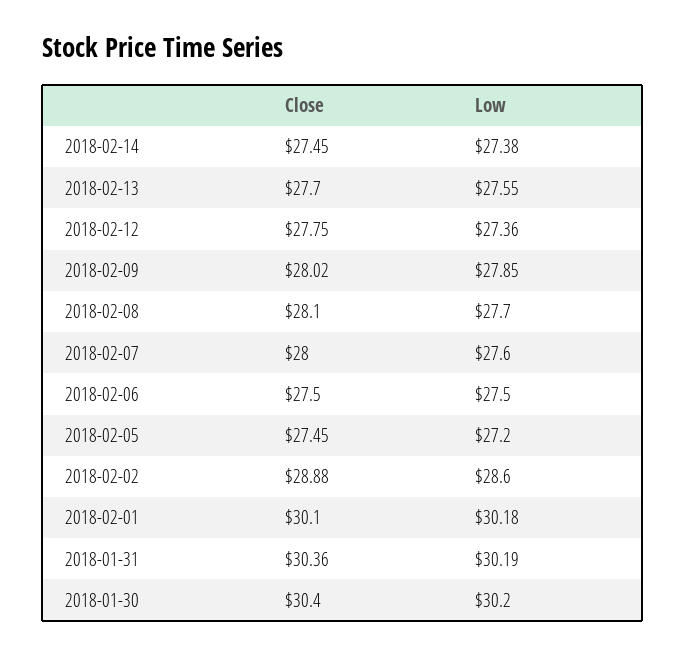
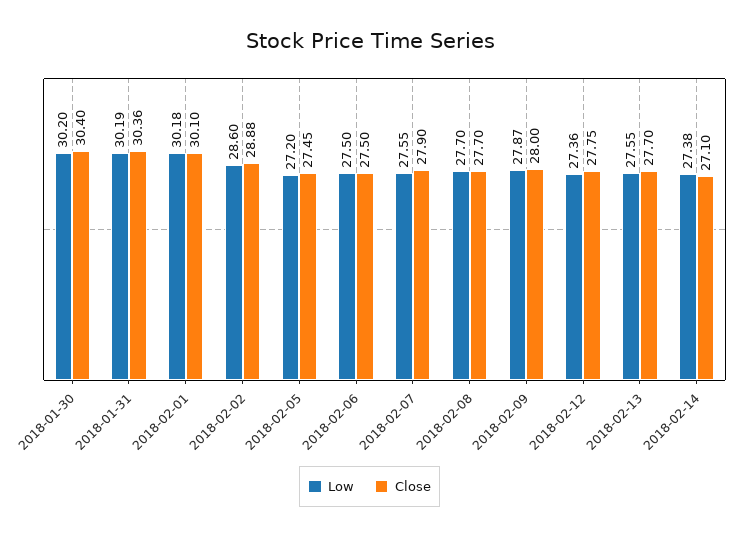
  {
    "Close": {
-     "2018-02-14": 27.45,
+     "2018-02-14": 27.1,
      "2018-02-13": 27.7,
      "2018-02-12": 27.75,
-     "2018-02-09": 28.02,
+     "2018-02-09": 28,
-     "2018-02-08": 28.1,
+     "2018-02-08": 27.7,
-     "2018-02-07": 28,
+     "2018-02-07": 27.9,
      "2018-02-06": 27.5,
      "2018-02-05": 27.45,
      "2018-02-02": 28.88,
      "2018-02-01": 30.1,
      "2018-01-31": 30.36,
      "2018-01-30": 30.4
    },
    "Low": {
      "2018-02-14": 27.38,
      "2018-02-13": 27.55,
      "2018-02-12": 27.36,
-     "2018-02-09": 27.85,
+     "2018-02-09": 27.87,
      "2018-02-08": 27.7,
-     "2018-02-07": 27.6,
+     "2018-02-07": 27.55,
      "2018-02-06": 27.5,
      "2018-02-05": 27.2,
      "2018-02-02": 28.6,
      "2018-02-01": 30.18,
      "2018-01-31": 30.19,
      "2018-01-30": 30.2
    }
  }

